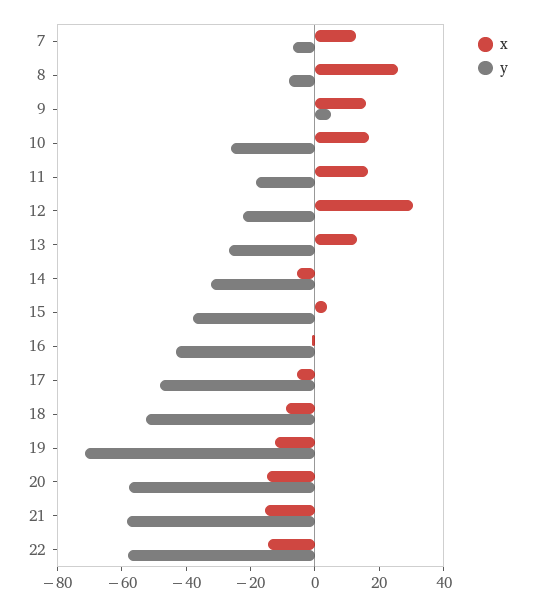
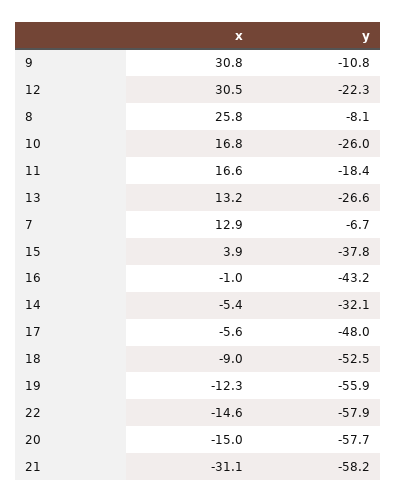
  {
    "x": {
      "7": 12.9,
      "8": 25.8,
-     "9": 15,
+     "9": 30.8,
      "10": 16.8,
      "11": 16.6,
      "12": 30.5,
      "13": 13.2,
      "14": -5.4,
      "15": 3.9,
      "16": -1,
      "17": -5.6,
      "18": -9,
      "19": -12.3,
      "20": -15,
-     "21": -15,
+     "21": -31.1,
      "22": -14.6
    },
    "y": {
      "7": -6.7,
      "8": -8.1,
-     "9": 5,
+     "9": -10.8,
      "10": -26,
      "11": -18.4,
      "12": -22.3,
      "13": -26.6,
      "14": -32.1,
      "15": -37.8,
      "16": -43.2,
      "17": -48,
      "18": -52.5,
-     "19": -70,
+     "19": -55.9,
      "20": -57.7,
      "21": -58.2,
      "22": -57.9
    }
  }

